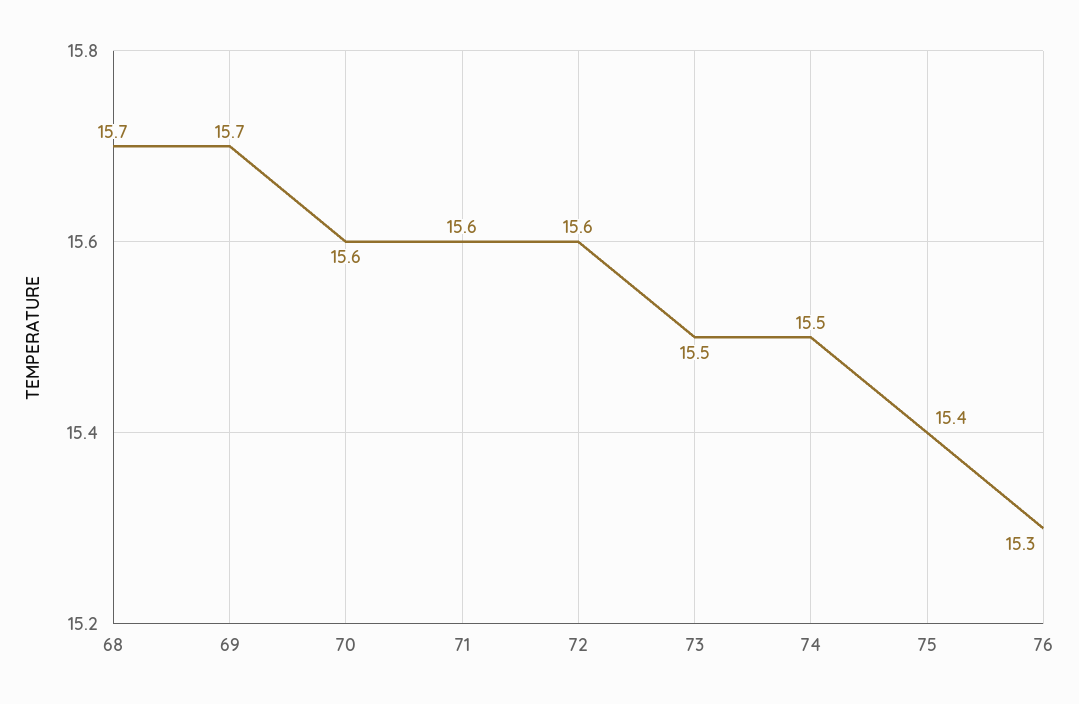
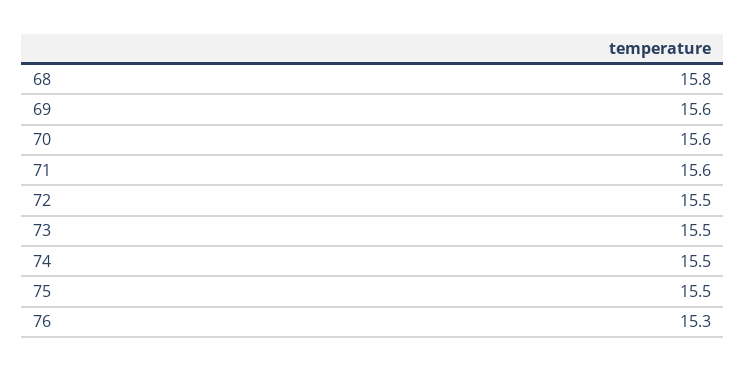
  {
-   "68": 15.7,
+   "68": 15.8,
-   "69": 15.7,
+   "69": 15.6,
    "70": 15.6,
    "71": 15.6,
-   "72": 15.6,
+   "72": 15.5,
    "73": 15.5,
    "74": 15.5,
-   "75": 15.4,
+   "75": 15.5,
    "76": 15.3
  }

